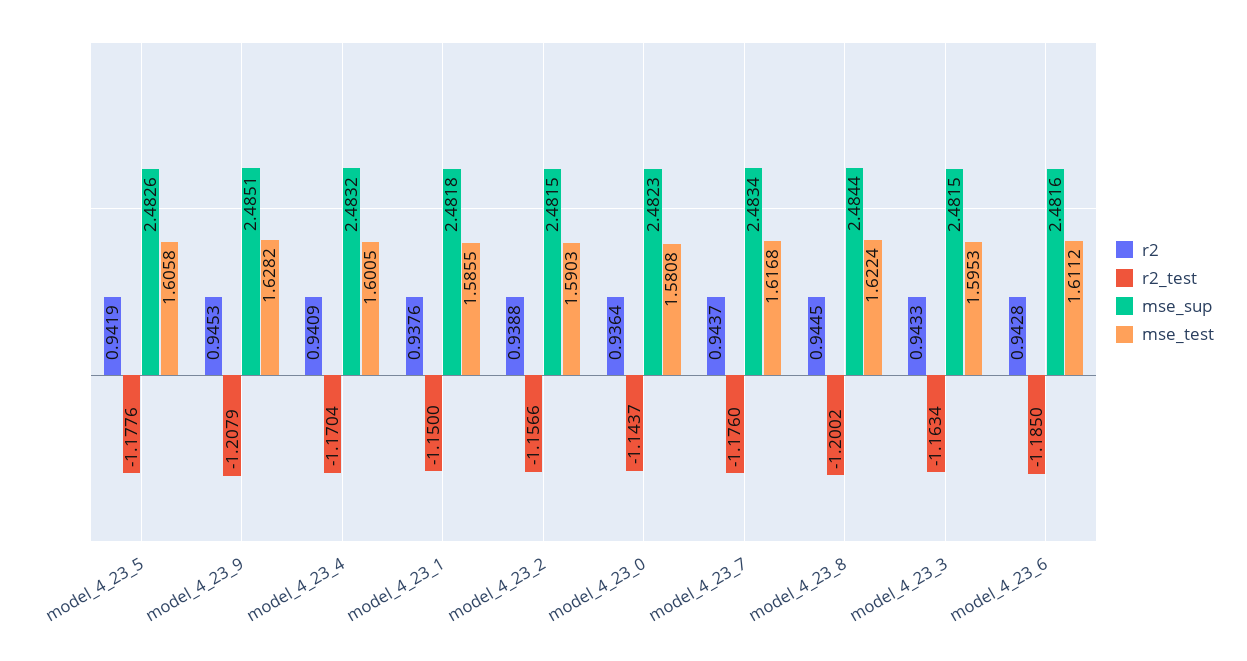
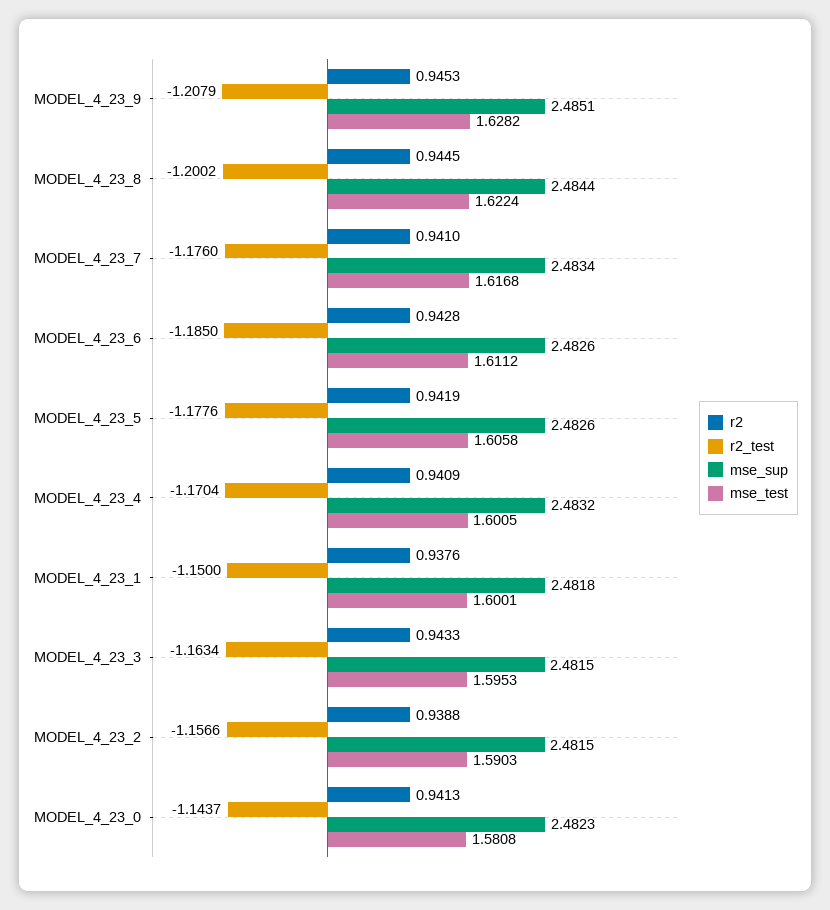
  {
    "r2": {
      "model_4_23_5": 0.9419,
      "model_4_23_9": 0.9453,
      "model_4_23_4": 0.9409,
      "model_4_23_1": 0.9376,
      "model_4_23_2": 0.9388,
-     "model_4_23_0": 0.9364,
+     "model_4_23_0": 0.9413,
-     "model_4_23_7": 0.9437,
+     "model_4_23_7": 0.941,
      "model_4_23_8": 0.9445,
      "model_4_23_3": 0.9433,
      "model_4_23_6": 0.9428
    },
    "r2_test": {
      "model_4_23_5": -1.1776,
      "model_4_23_9": -1.2079,
      "model_4_23_4": -1.1704,
      "model_4_23_1": -1.15,
      "model_4_23_2": -1.1566,
      "model_4_23_0": -1.1437,
      "model_4_23_7": -1.176,
      "model_4_23_8": -1.2002,
      "model_4_23_3": -1.1634,
      "model_4_23_6": -1.185
    },
    "mse_sup": {
      "model_4_23_5": 2.4826,
      "model_4_23_9": 2.4851,
      "model_4_23_4": 2.4832,
      "model_4_23_1": 2.4818,
      "model_4_23_2": 2.4815,
      "model_4_23_0": 2.4823,
      "model_4_23_7": 2.4834,
      "model_4_23_8": 2.4844,
      "model_4_23_3": 2.4815,
-     "model_4_23_6": 2.4816
+     "model_4_23_6": 2.4826
    },
    "mse_test": {
      "model_4_23_5": 1.6058,
      "model_4_23_9": 1.6282,
      "model_4_23_4": 1.6005,
-     "model_4_23_1": 1.5855,
+     "model_4_23_1": 1.6001,
      "model_4_23_2": 1.5903,
      "model_4_23_0": 1.5808,
      "model_4_23_7": 1.6168,
      "model_4_23_8": 1.6224,
      "model_4_23_3": 1.5953,
      "model_4_23_6": 1.6112
    }
  }

